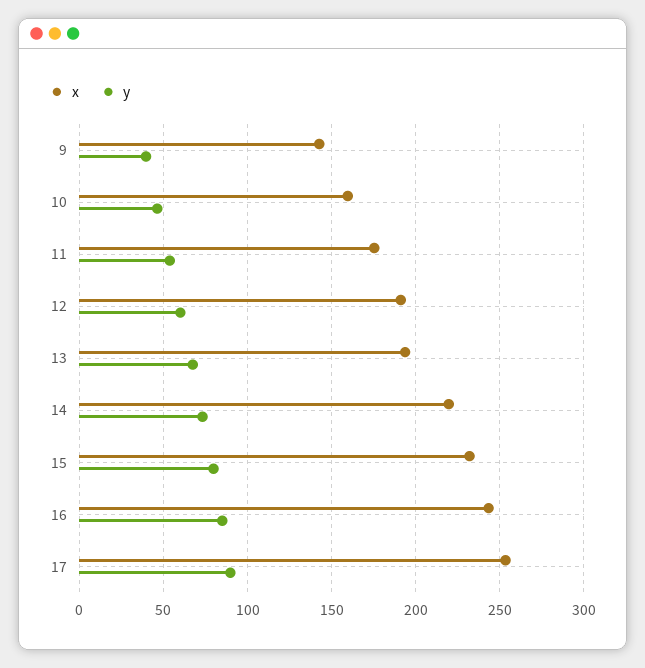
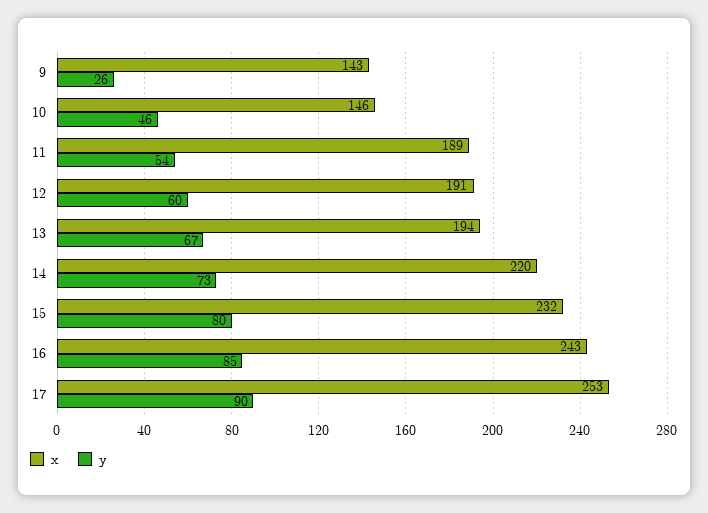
  {
    "x": {
      "9": 143,
-     "10": 160,
+     "10": 146,
-     "11": 175,
+     "11": 189,
      "12": 191,
      "13": 194,
      "14": 220,
      "15": 232,
      "16": 243,
      "17": 253
    },
    "y": {
-     "9": 40,
+     "9": 26,
      "10": 46,
      "11": 54,
      "12": 60,
      "13": 67,
      "14": 73,
      "15": 80,
      "16": 85,
      "17": 90
    }
  }

